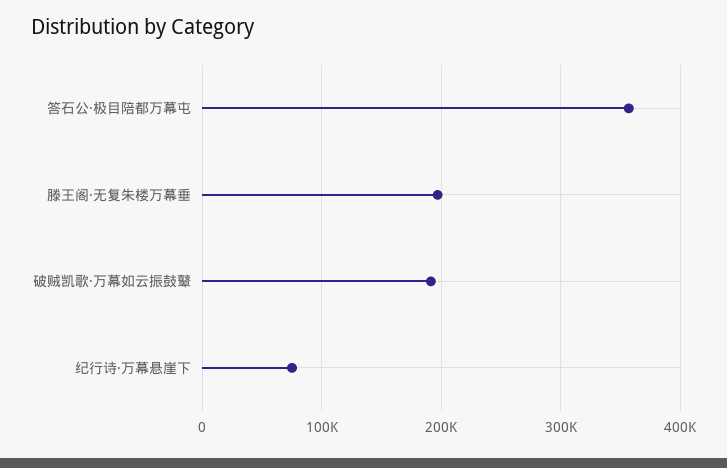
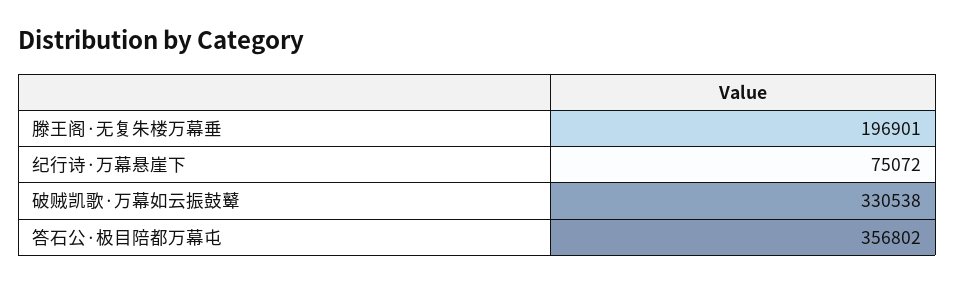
  {
    "答石公·极目陪都万幕屯": 356802,
    "滕王阁·无复朱楼万幕垂": 196901,
-   "破贼凯歌·万幕如云振鼓鼙": 190000,
+   "破贼凯歌·万幕如云振鼓鼙": 330538,
    "纪行诗·万幕悬崖下": 75072
  }

